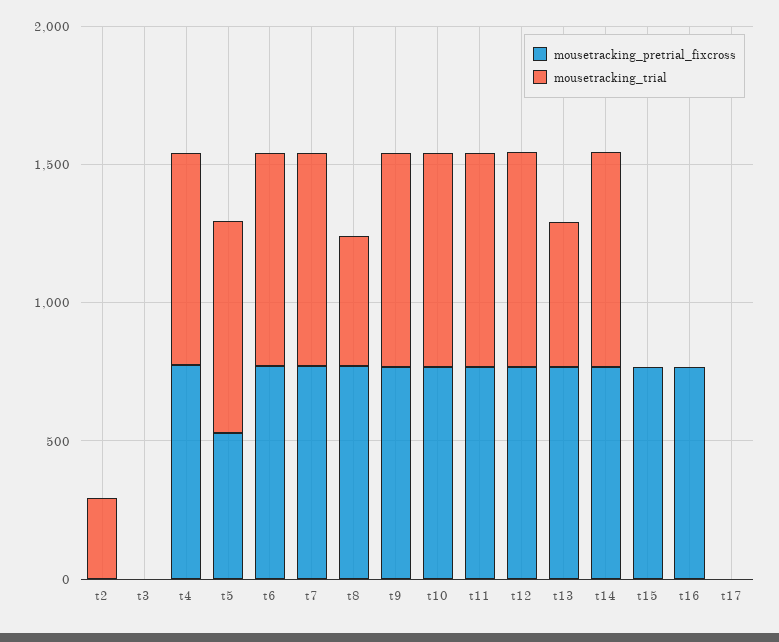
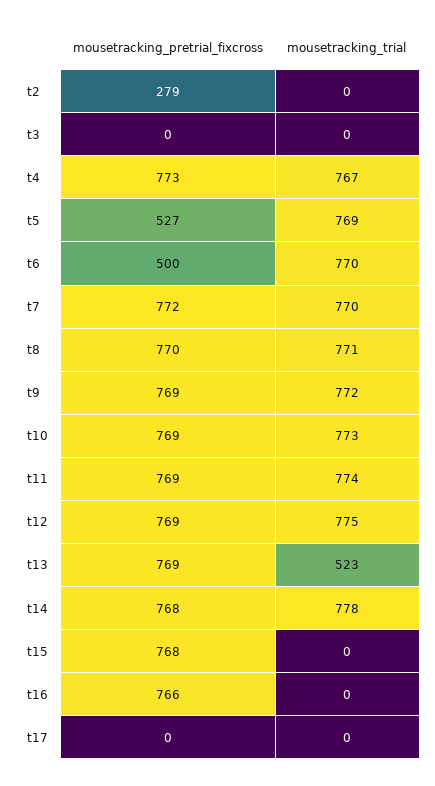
  {
    "mousetracking_pretrial_fixcross": {
-     "t2": 0,
+     "t2": 279,
      "t3": 0,
      "t4": 773,
      "t5": 527,
-     "t6": 800,
+     "t6": 500,
      "t7": 772,
      "t8": 770,
      "t9": 769,
      "t10": 769,
      "t11": 769,
      "t12": 769,
      "t13": 769,
      "t14": 768,
      "t15": 768,
      "t16": 766,
      "t17": 0
    },
    "mousetracking_trial": {
-     "t2": 300,
+     "t2": 0,
      "t3": 0,
      "t4": 767,
      "t5": 769,
      "t6": 770,
      "t7": 770,
-     "t8": 500,
+     "t8": 771,
      "t9": 772,
      "t10": 773,
      "t11": 774,
      "t12": 775,
      "t13": 523,
      "t14": 778,
      "t15": 0,
      "t16": 0,
      "t17": 0
    }
  }

